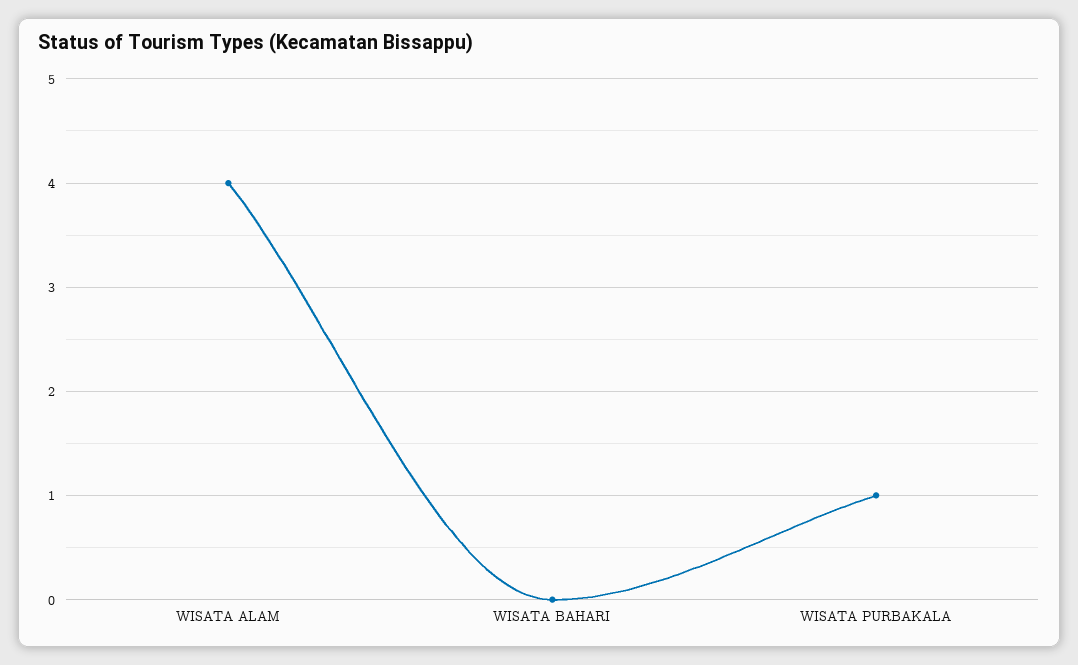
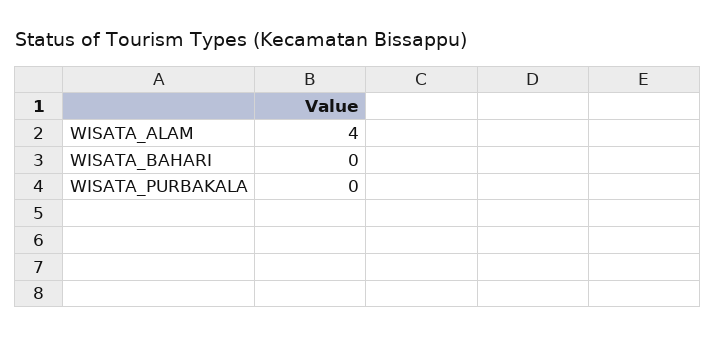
  {
    "WISATA ALAM": 4,
    "WISATA BAHARI": 0,
-   "WISATA PURBAKALA": 1
+   "WISATA PURBAKALA": 0
  }

